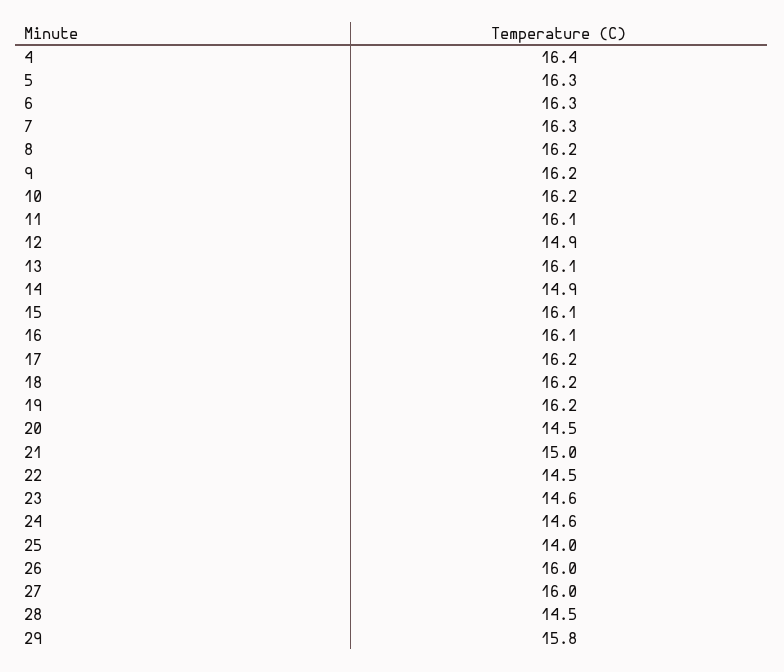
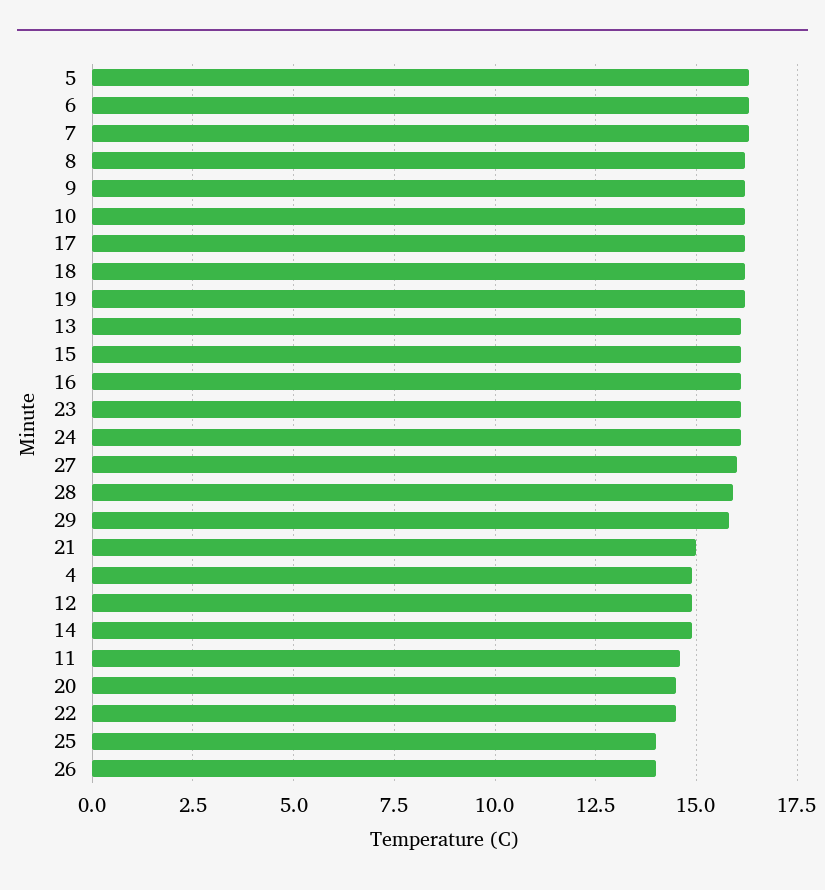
  {
-   "4": 16.4,
+   "4": 15,
    "5": 16.3,
    "6": 16.3,
    "7": 16.3,
    "8": 16.2,
    "9": 16.2,
    "10": 16.2,
-   "11": 16.1,
+   "11": 14.5,
    "12": 14.9,
    "13": 16.1,
    "14": 14.9,
    "15": 16.1,
    "16": 16.1,
    "17": 16.2,
    "18": 16.2,
    "19": 16.2,
    "20": 14.5,
    "21": 15,
    "22": 14.5,
-   "23": 14.6,
+   "23": 16,
-   "24": 14.6,
+   "24": 16,
    "25": 14,
-   "26": 16,
+   "26": 14,
    "27": 16,
-   "28": 14.5,
+   "28": 16,
    "29": 15.8
  }

